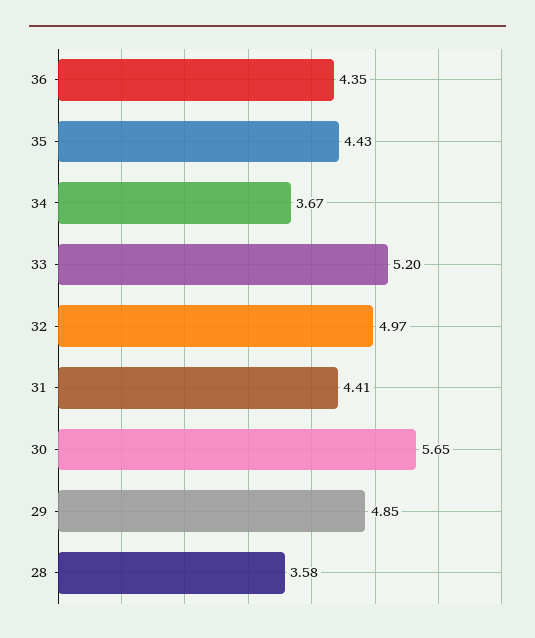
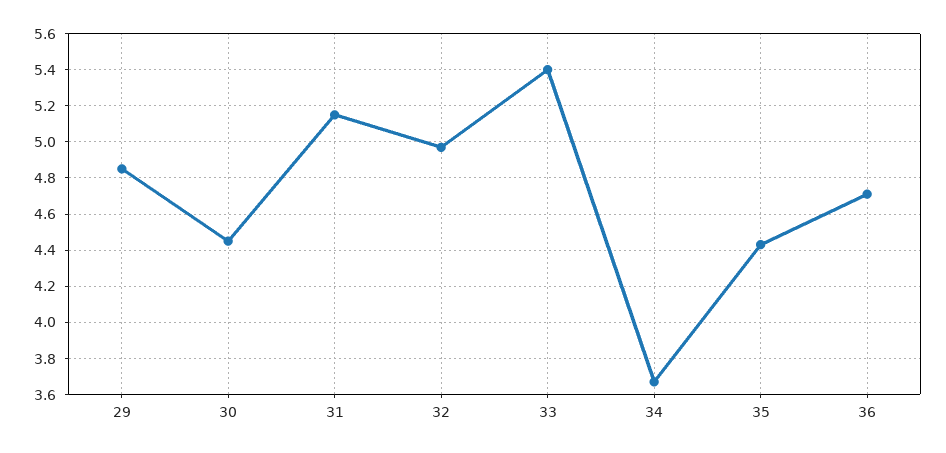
  {
-   "36": 4.35,
+   "36": 4.7,
    "35": 4.43,
    "34": 3.67,
-   "33": 5.2,
+   "33": 5.4,
    "32": 4.97,
-   "31": 4.41,
+   "31": 5.15,
-   "30": 5.65,
+   "30": 4.45,
-   "29": 4.85,
+   "29": 4.85
-   "28": 3.58
  }

